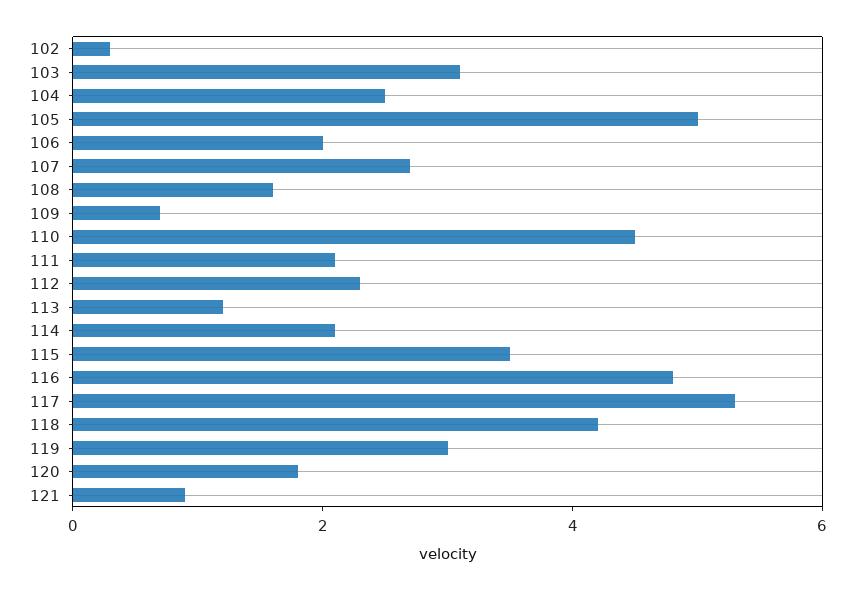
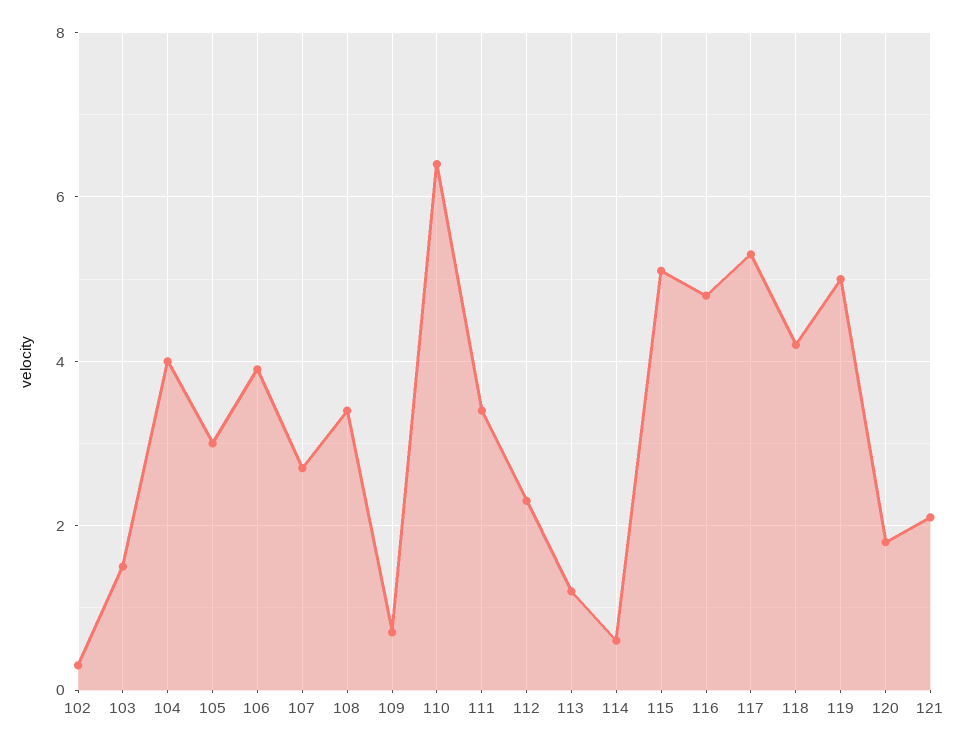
  {
    "102": 0.5,
-   "103": 3,
+   "103": 1.5,
-   "104": 2.5,
+   "104": 4,
-   "105": 5,
+   "105": 3,
-   "106": 2,
+   "106": 4,
    "107": 2.5,
-   "108": 1.5,
+   "108": 3.5,
    "109": 0.5,
-   "110": 4.5,
+   "110": 6.5,
-   "111": 2,
+   "111": 3.5,
    "112": 2.5,
    "113": 1,
-   "114": 2,
+   "114": 0.5,
-   "115": 3.5,
+   "115": 5,
    "116": 5,
    "117": 5.5,
    "118": 4,
-   "119": 3,
+   "119": 5,
    "120": 2,
-   "121": 1
+   "121": 2
  }

